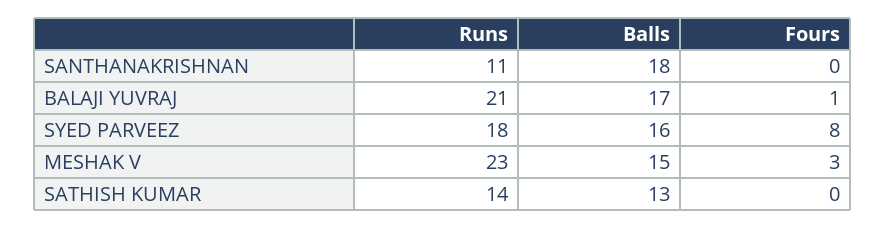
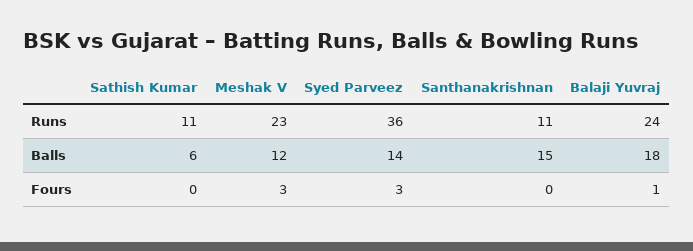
  {
    "Runs": {
      "SANTHANAKRISHNAN": 11,
-     "BALAJI YUVRAJ": 21,
+     "BALAJI YUVRAJ": 24,
-     "SYED PARVEEZ": 18,
+     "SYED PARVEEZ": 36,
      "MESHAK V": 23,
-     "SATHISH KUMAR": 14
+     "SATHISH KUMAR": 11
    },
    "Balls": {
-     "SANTHANAKRISHNAN": 18,
+     "SANTHANAKRISHNAN": 15,
-     "BALAJI YUVRAJ": 17,
+     "BALAJI YUVRAJ": 18,
-     "SYED PARVEEZ": 16,
+     "SYED PARVEEZ": 14,
-     "MESHAK V": 15,
+     "MESHAK V": 12,
-     "SATHISH KUMAR": 13
+     "SATHISH KUMAR": 6
    },
    "Fours": {
      "SANTHANAKRISHNAN": 0,
      "BALAJI YUVRAJ": 1,
-     "SYED PARVEEZ": 8,
+     "SYED PARVEEZ": 3,
      "MESHAK V": 3,
      "SATHISH KUMAR": 0
    }
  }

